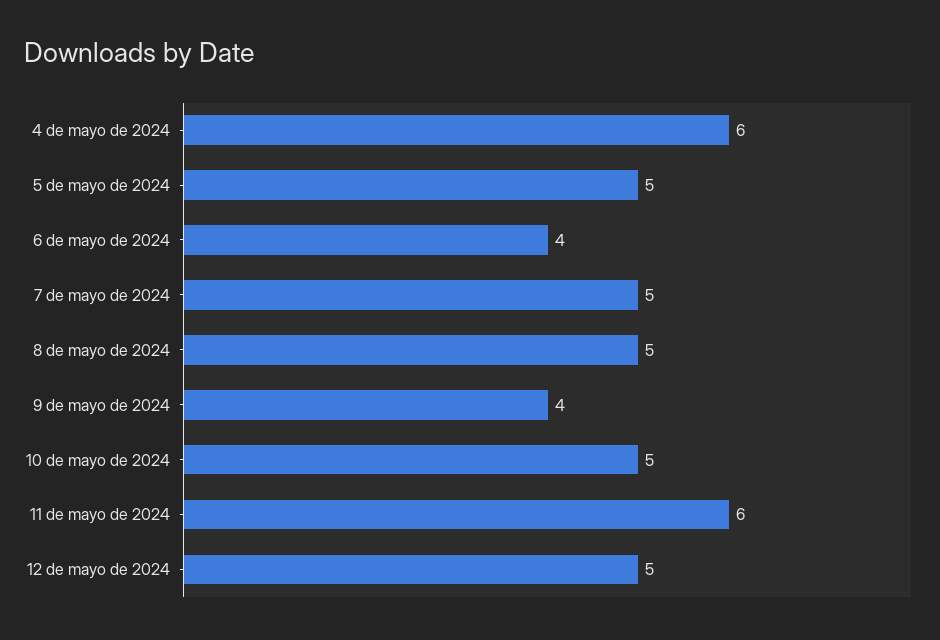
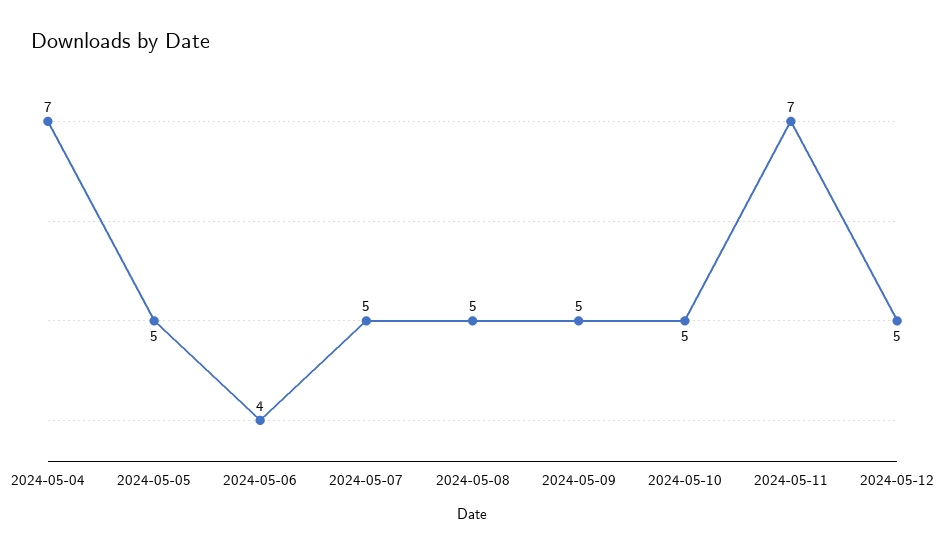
  {
-   "4 de mayo de 2024": 6,
+   "4 de mayo de 2024": 7,
    "5 de mayo de 2024": 5,
    "6 de mayo de 2024": 4,
    "7 de mayo de 2024": 5,
    "8 de mayo de 2024": 5,
-   "9 de mayo de 2024": 4,
+   "9 de mayo de 2024": 5,
    "10 de mayo de 2024": 5,
-   "11 de mayo de 2024": 6,
+   "11 de mayo de 2024": 7,
    "12 de mayo de 2024": 5
  }

